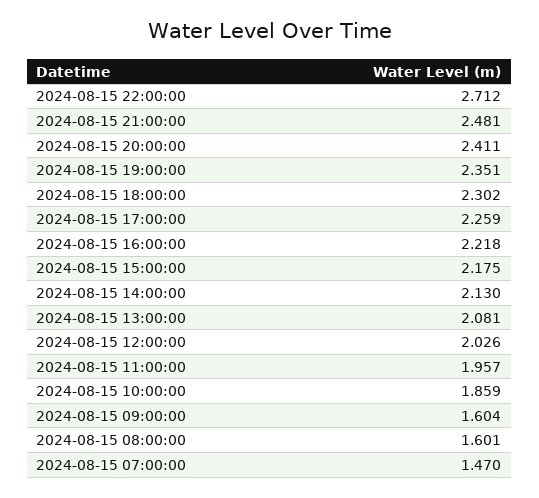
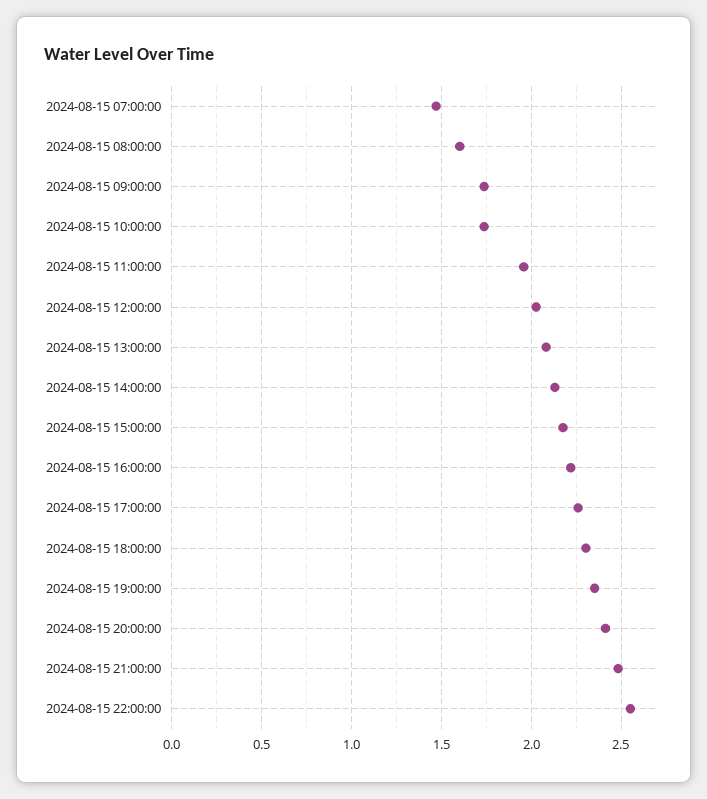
  {
-   "2024-08-15 22:00:00": 2.712,
+   "2024-08-15 22:00:00": 2.55,
    "2024-08-15 21:00:00": 2.481,
    "2024-08-15 20:00:00": 2.411,
    "2024-08-15 19:00:00": 2.351,
    "2024-08-15 18:00:00": 2.302,
    "2024-08-15 17:00:00": 2.259,
    "2024-08-15 16:00:00": 2.218,
    "2024-08-15 15:00:00": 2.175,
    "2024-08-15 14:00:00": 2.13,
    "2024-08-15 13:00:00": 2.081,
    "2024-08-15 12:00:00": 2.026,
    "2024-08-15 11:00:00": 1.957,
-   "2024-08-15 10:00:00": 1.859,
+   "2024-08-15 10:00:00": 1.75,
-   "2024-08-15 09:00:00": 1.604,
+   "2024-08-15 09:00:00": 1.75,
    "2024-08-15 08:00:00": 1.601,
    "2024-08-15 07:00:00": 1.47
  }

